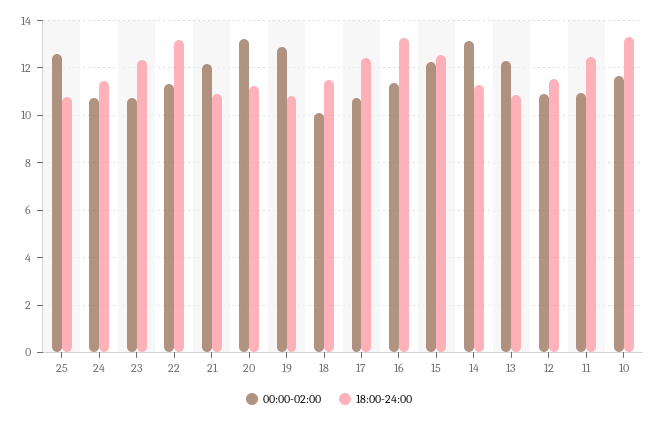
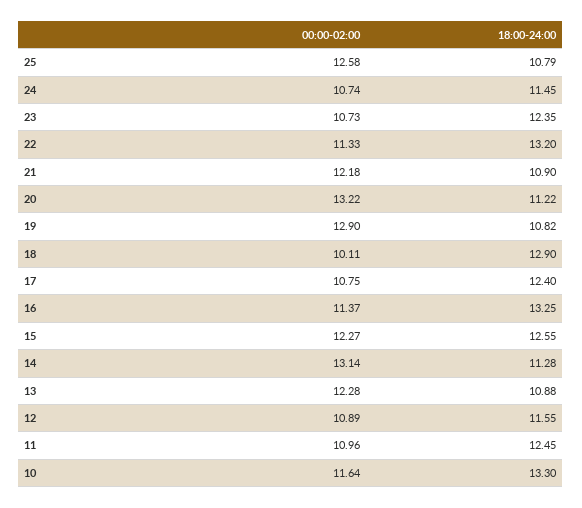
  {
    "00:00-02:00": {
      "25": 12.58,
      "24": 10.74,
      "23": 10.73,
      "22": 11.33,
      "21": 12.18,
      "20": 13.22,
      "19": 12.9,
      "18": 10.11,
      "17": 10.75,
      "16": 11.37,
      "15": 12.27,
      "14": 13.14,
      "13": 12.28,
      "12": 10.89,
      "11": 10.96,
      "10": 11.64
    },
    "18:00-24:00": {
      "25": 10.79,
      "24": 11.45,
      "23": 12.35,
      "22": 13.2,
      "21": 10.9,
      "20": 11.22,
      "19": 10.82,
-     "18": 11.5,
+     "18": 12.9,
      "17": 12.4,
      "16": 13.25,
      "15": 12.55,
      "14": 11.28,
      "13": 10.88,
      "12": 11.55,
      "11": 12.45,
      "10": 13.3
    }
  }

